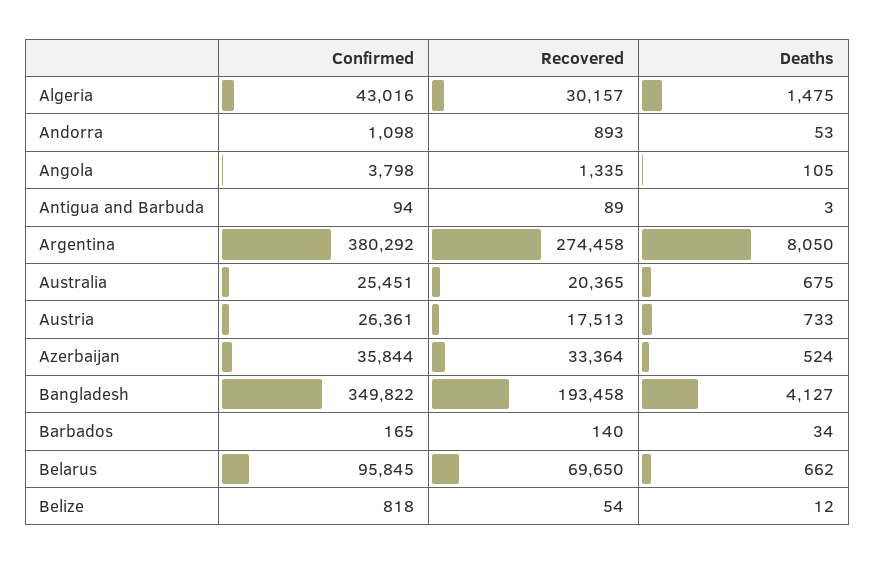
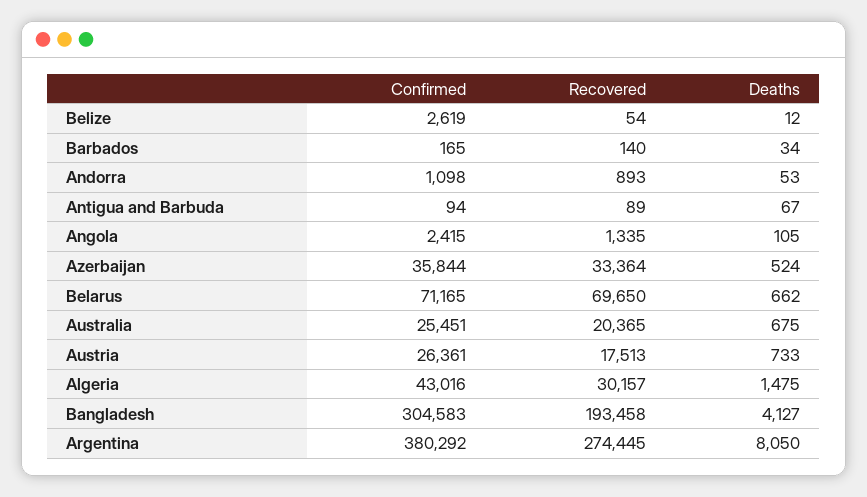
  {
    "Confirmed": {
      "Algeria": 43016,
      "Andorra": 1098,
-     "Angola": 3798,
+     "Angola": 2415,
      "Antigua and Barbuda": 94,
      "Argentina": 380292,
      "Australia": 25451,
      "Austria": 26361,
      "Azerbaijan": 35844,
-     "Bangladesh": 349822,
+     "Bangladesh": 304583,
      "Barbados": 165,
-     "Belarus": 95845,
+     "Belarus": 71165,
-     "Belize": 818
+     "Belize": 2619
    },
    "Recovered": {
      "Algeria": 30157,
      "Andorra": 893,
      "Angola": 1335,
      "Antigua and Barbuda": 89,
-     "Argentina": 274458,
+     "Argentina": 274445,
      "Australia": 20365,
      "Austria": 17513,
      "Azerbaijan": 33364,
      "Bangladesh": 193458,
      "Barbados": 140,
      "Belarus": 69650,
      "Belize": 54
    },
    "Deaths": {
      "Algeria": 1475,
      "Andorra": 53,
      "Angola": 105,
-     "Antigua and Barbuda": 3,
+     "Antigua and Barbuda": 67,
      "Argentina": 8050,
      "Australia": 675,
      "Austria": 733,
      "Azerbaijan": 524,
      "Bangladesh": 4127,
      "Barbados": 34,
      "Belarus": 662,
      "Belize": 12
    }
  }

